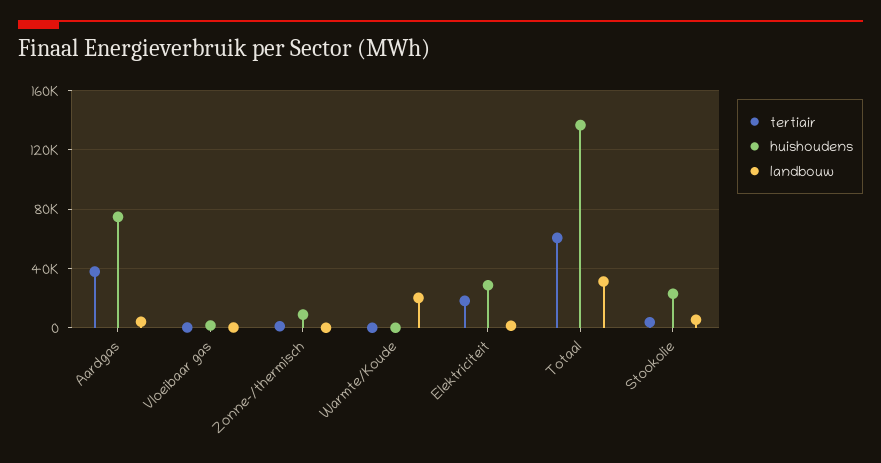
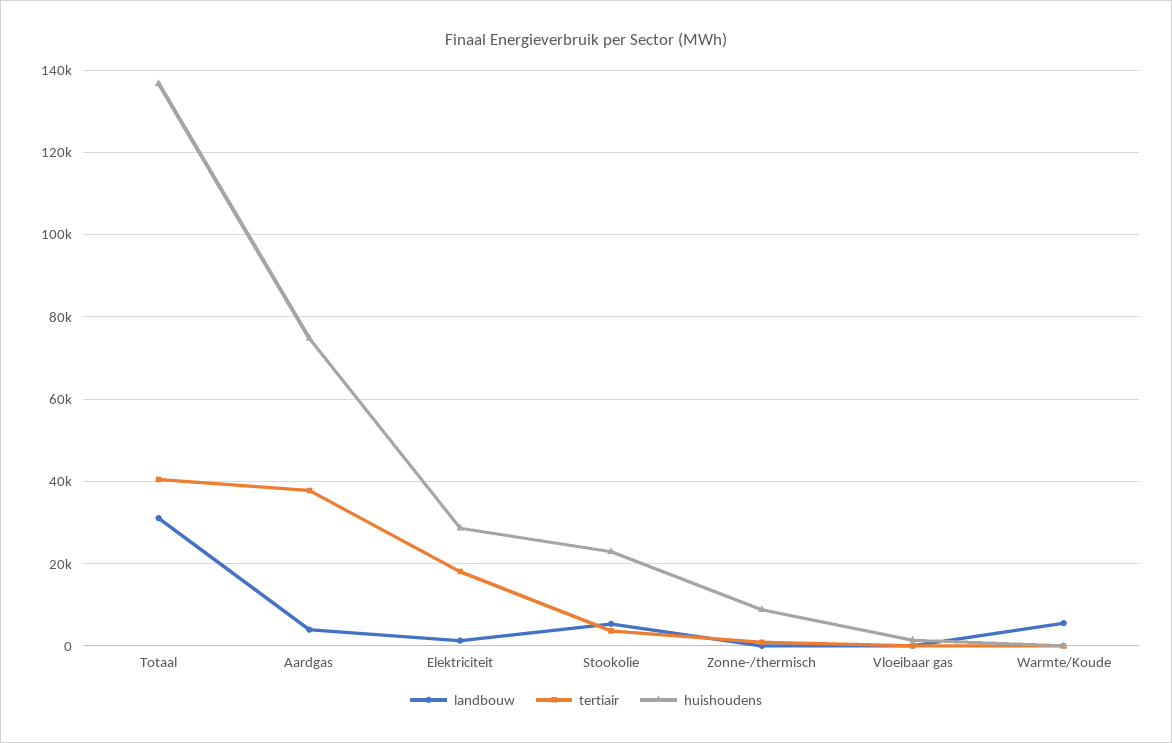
  {
    "tertiair": {
      "Aardgas": 38000,
      "Vloeibaar gas": 0,
      "Zonne-/thermisch": 0,
      "Warmte/Koude": 0,
      "Elektriciteit": 18000,
-     "Totaal": 60000,
+     "Totaal": 40000,
      "Stookolie": 4000
    },
    "huishoudens": {
      "Aardgas": 74000,
      "Vloeibaar gas": 2000,
      "Zonne-/thermisch": 8000,
      "Warmte/Koude": 0,
      "Elektriciteit": 28000,
      "Totaal": 136000,
      "Stookolie": 22000
    },
    "landbouw": {
      "Aardgas": 4000,
      "Vloeibaar gas": 0,
      "Zonne-/thermisch": 0,
-     "Warmte/Koude": 20000,
+     "Warmte/Koude": 6000,
      "Elektriciteit": 2000,
      "Totaal": 32000,
      "Stookolie": 6000
    }
  }

